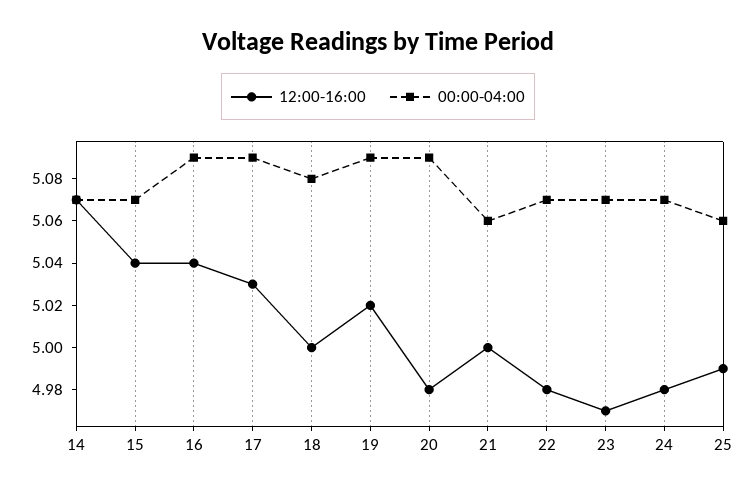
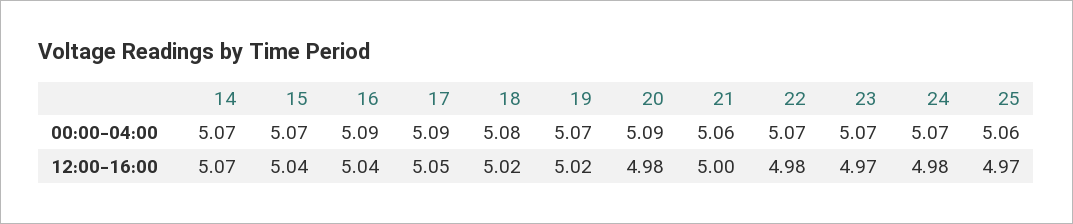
  {
    "12:00-16:00": {
      "14": 5.07,
      "15": 5.04,
      "16": 5.04,
-     "17": 5.03,
+     "17": 5.05,
-     "18": 5,
+     "18": 5.02,
      "19": 5.02,
      "20": 4.98,
      "21": 5,
      "22": 4.98,
      "23": 4.97,
      "24": 4.98,
-     "25": 4.99
+     "25": 4.97
    },
    "00:00-04:00": {
      "14": 5.07,
      "15": 5.07,
      "16": 5.09,
      "17": 5.09,
      "18": 5.08,
-     "19": 5.09,
+     "19": 5.07,
      "20": 5.09,
      "21": 5.06,
      "22": 5.07,
      "23": 5.07,
      "24": 5.07,
      "25": 5.06
    }
  }

